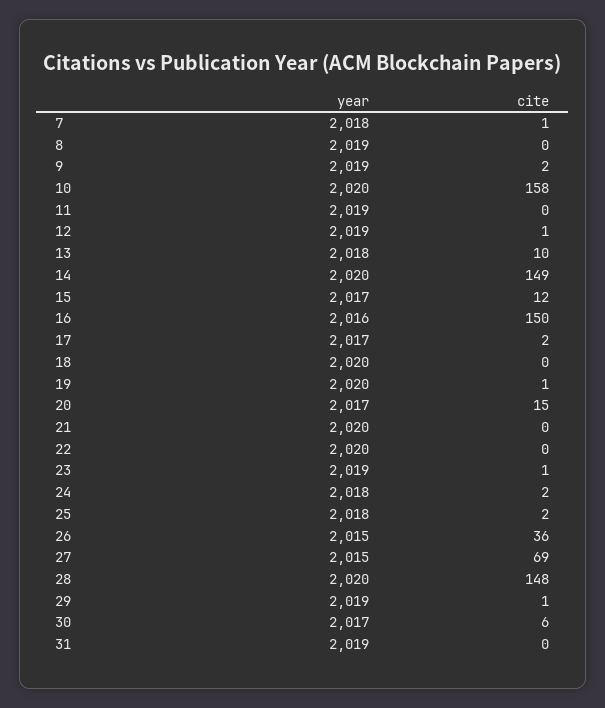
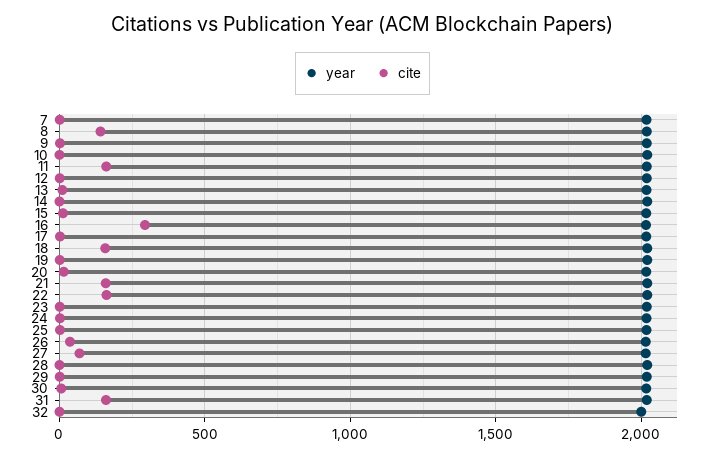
  {
    "year": {
      "7": 2018,
      "8": 2019,
      "9": 2019,
      "10": 2020,
      "11": 2019,
      "12": 2019,
      "13": 2018,
      "14": 2020,
      "15": 2017,
      "16": 2016,
      "17": 2017,
      "18": 2020,
      "19": 2020,
      "20": 2017,
      "21": 2020,
      "22": 2020,
      "23": 2019,
      "24": 2018,
      "25": 2018,
      "26": 2015,
      "27": 2015,
      "28": 2020,
      "29": 2019,
      "30": 2017,
-     "31": 2019
+     "31": 2019,
+     "32": 2000
    },
    "cite": {
      "7": 1,
-     "8": 0,
+     "8": 150,
      "9": 2,
-     "10": 158,
+     "10": 0,
-     "11": 0,
+     "11": 150,
      "12": 1,
      "13": 10,
-     "14": 149,
+     "14": 0,
      "15": 12,
-     "16": 150,
+     "16": 300,
      "17": 2,
-     "18": 0,
+     "18": 150,
      "19": 1,
      "20": 15,
-     "21": 0,
+     "21": 150,
-     "22": 0,
+     "22": 150,
      "23": 1,
      "24": 2,
      "25": 2,
      "26": 36,
      "27": 69,
-     "28": 148,
+     "28": 0,
      "29": 1,
      "30": 6,
-     "31": 0
+     "31": 150,
+     "32": 0
    }
  }

